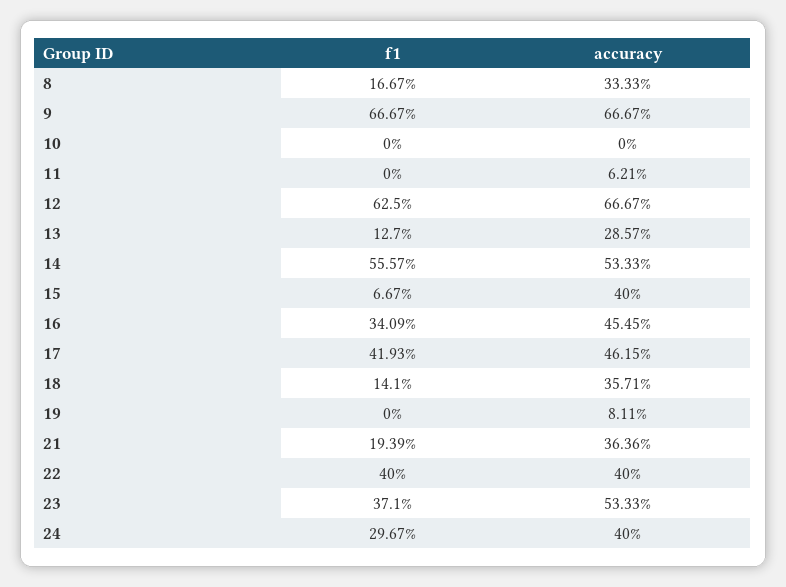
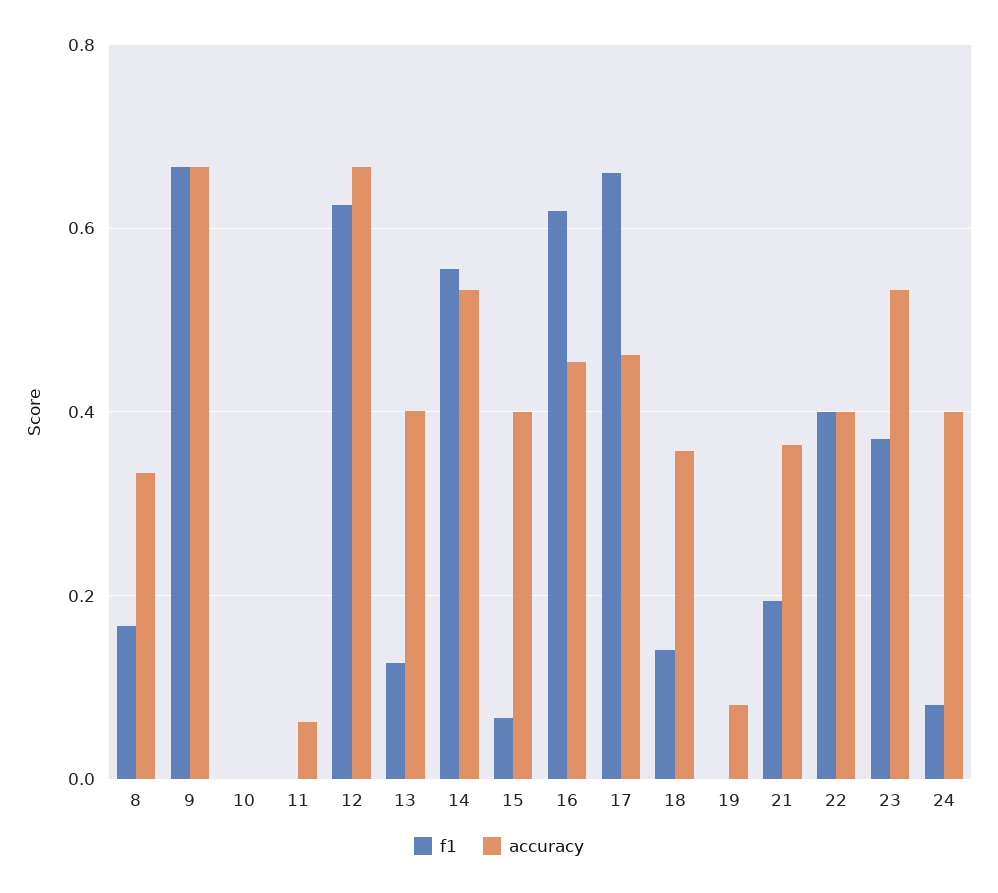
  {
    "f1": {
      "8": 0.1667,
      "9": 0.6667,
      "10": 0,
      "11": 0,
      "12": 0.625,
      "13": 0.127,
      "14": 0.5557,
      "15": 0.0667,
-     "16": 0.3409,
+     "16": 0.62,
-     "17": 0.4193,
+     "17": 0.66,
      "18": 0.141,
      "19": 0,
      "21": 0.1939,
      "22": 0.4,
      "23": 0.371,
-     "24": 0.2967
+     "24": 0.08
    },
    "accuracy": {
      "8": 0.3333,
      "9": 0.6667,
      "10": 0,
      "11": 0.0621,
      "12": 0.6667,
-     "13": 0.2857,
+     "13": 0.4,
      "14": 0.5333,
      "15": 0.4,
      "16": 0.4545,
      "17": 0.4615,
      "18": 0.3571,
      "19": 0.0811,
      "21": 0.3636,
      "22": 0.4,
      "23": 0.5333,
      "24": 0.4
    }
  }

